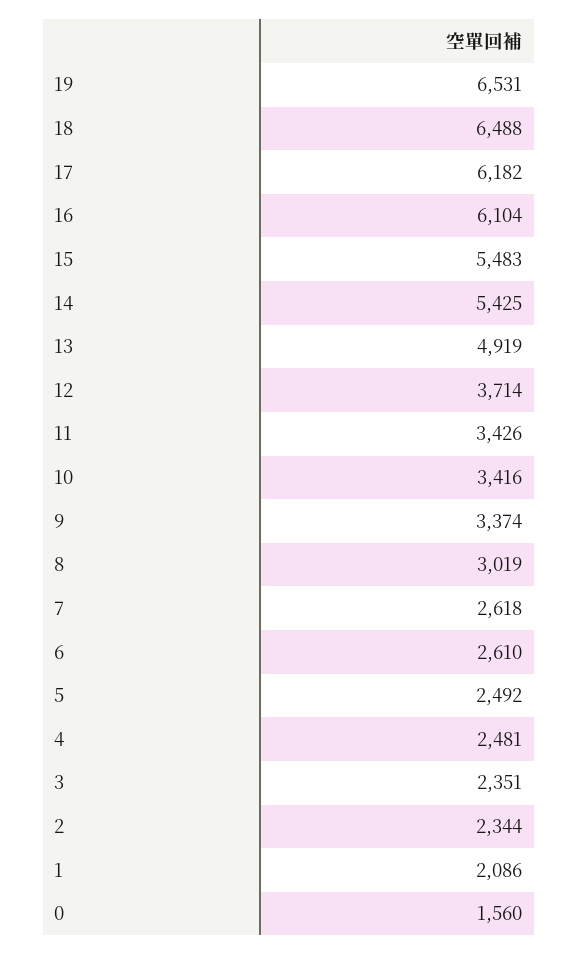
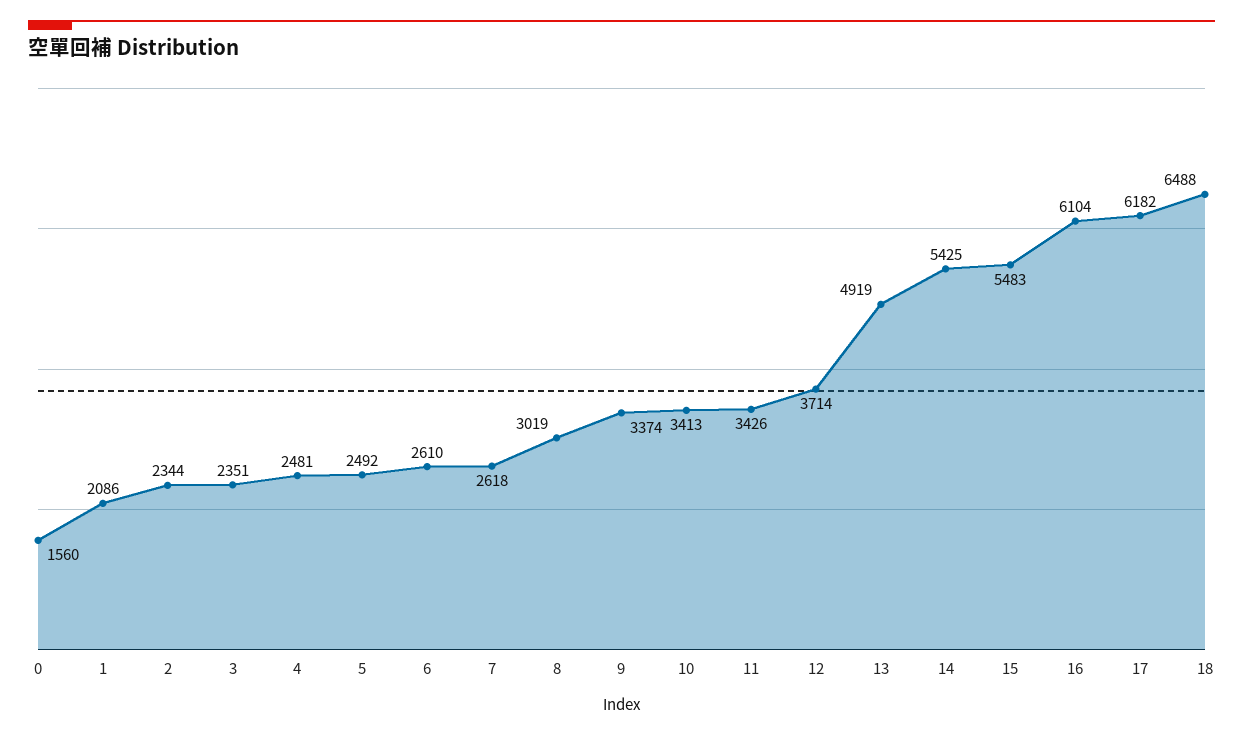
  {
-   "19": 6531,
    "18": 6488,
    "17": 6182,
    "16": 6104,
    "15": 5483,
    "14": 5425,
    "13": 4919,
    "12": 3714,
    "11": 3426,
-   "10": 3416,
+   "10": 3413,
    "9": 3374,
    "8": 3019,
    "7": 2618,
    "6": 2610,
    "5": 2492,
    "4": 2481,
    "3": 2351,
    "2": 2344,
    "1": 2086,
    "0": 1560
  }

